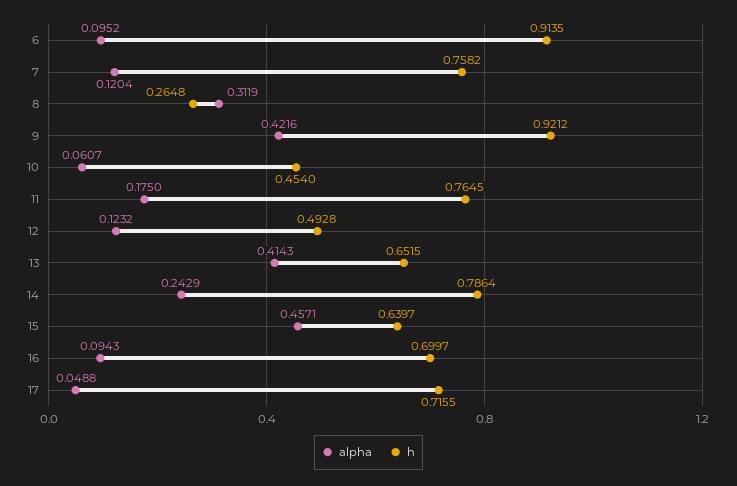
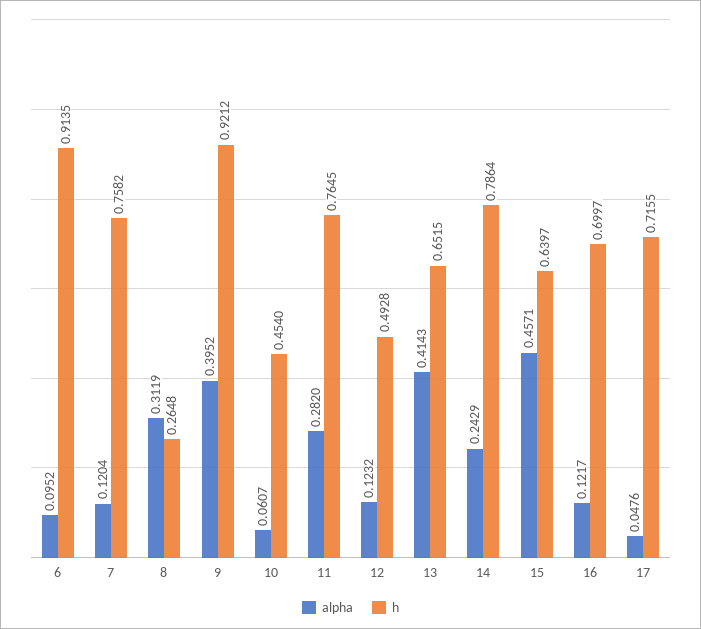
  {
    "alpha": {
      "6": 0.0952,
      "7": 0.1204,
      "8": 0.3119,
-     "9": 0.4216,
+     "9": 0.3952,
      "10": 0.0607,
-     "11": 0.175,
+     "11": 0.282,
      "12": 0.1232,
      "13": 0.4143,
      "14": 0.2429,
      "15": 0.4571,
-     "16": 0.0943,
+     "16": 0.1217,
-     "17": 0.0488
+     "17": 0.0476
    },
    "h": {
      "6": 0.9135,
      "7": 0.7582,
      "8": 0.2648,
      "9": 0.9212,
      "10": 0.454,
      "11": 0.7645,
      "12": 0.4928,
      "13": 0.6515,
      "14": 0.7864,
      "15": 0.6397,
      "16": 0.6997,
      "17": 0.7155
    }
  }

